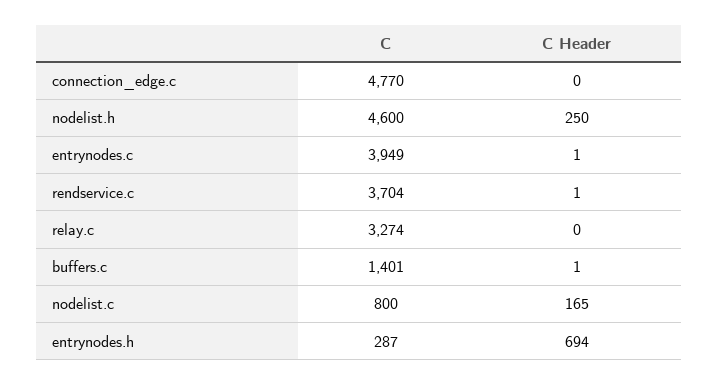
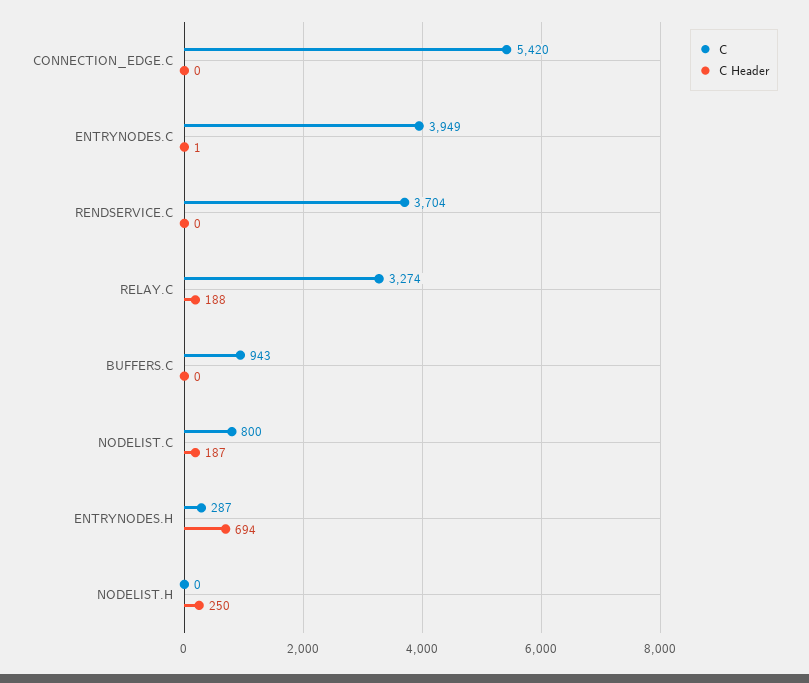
  {
    "C": {
-     "connection_edge.c": 4770,
+     "connection_edge.c": 5420,
-     "nodelist.h": 4600,
+     "nodelist.h": 0,
      "entrynodes.c": 3949,
      "rendservice.c": 3704,
      "relay.c": 3274,
-     "buffers.c": 1401,
+     "buffers.c": 943,
      "nodelist.c": 800,
      "entrynodes.h": 287
    },
    "C Header": {
      "connection_edge.c": 0,
      "nodelist.h": 250,
      "entrynodes.c": 1,
-     "rendservice.c": 1,
+     "rendservice.c": 0,
-     "relay.c": 0,
+     "relay.c": 188,
-     "buffers.c": 1,
+     "buffers.c": 0,
-     "nodelist.c": 165,
+     "nodelist.c": 187,
      "entrynodes.h": 694
    }
  }

